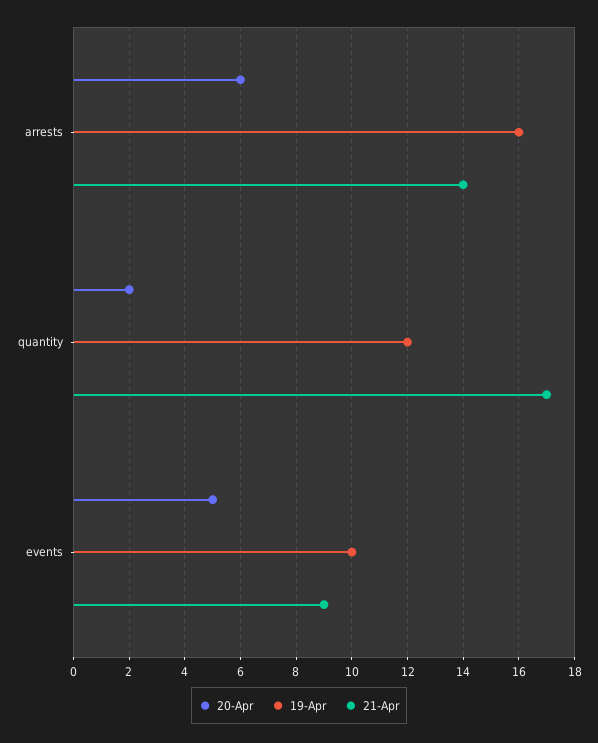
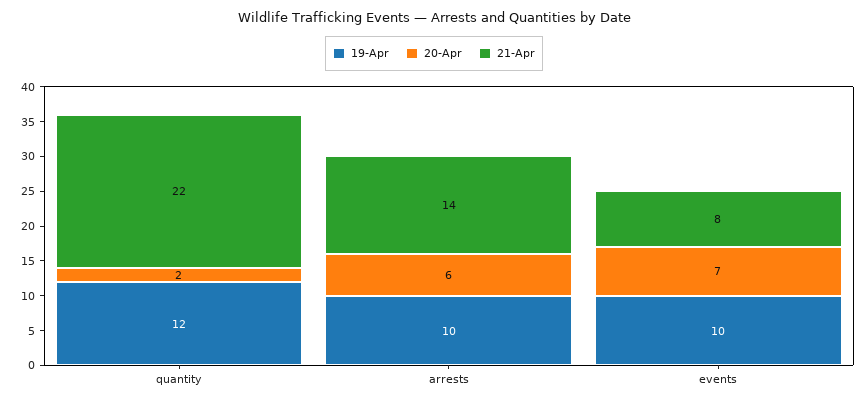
  {
    "20-Apr": {
      "arrests": 6,
      "quantity": 2,
-     "events": 5
+     "events": 7
    },
    "19-Apr": {
-     "arrests": 16,
+     "arrests": 10,
      "quantity": 12,
      "events": 10
    },
    "21-Apr": {
      "arrests": 14,
-     "quantity": 17,
+     "quantity": 22,
-     "events": 9
+     "events": 8
    }
  }

